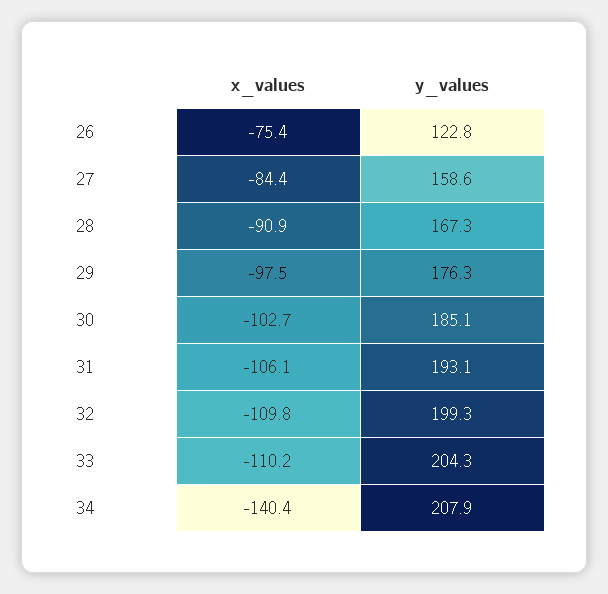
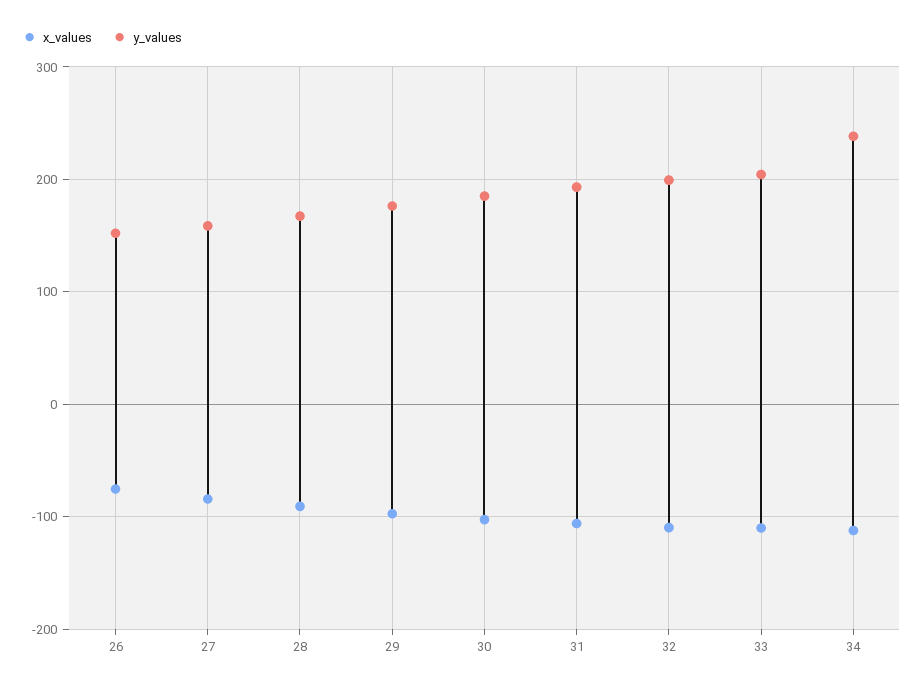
  {
    "x_values": {
      "26": -75.4,
      "27": -84.4,
      "28": -90.9,
      "29": -97.5,
      "30": -102.7,
      "31": -106.1,
      "32": -109.8,
      "33": -110.2,
-     "34": -140.4
+     "34": -110
    },
    "y_values": {
-     "26": 122.8,
+     "26": 150,
      "27": 158.6,
      "28": 167.3,
      "29": 176.3,
      "30": 185.1,
      "31": 193.1,
      "32": 199.3,
      "33": 204.3,
-     "34": 207.9
+     "34": 240
    }
  }

